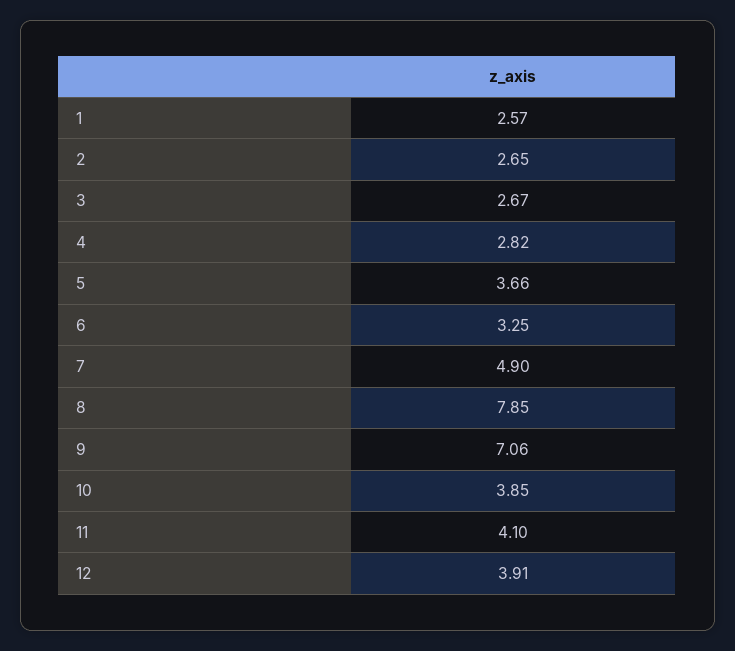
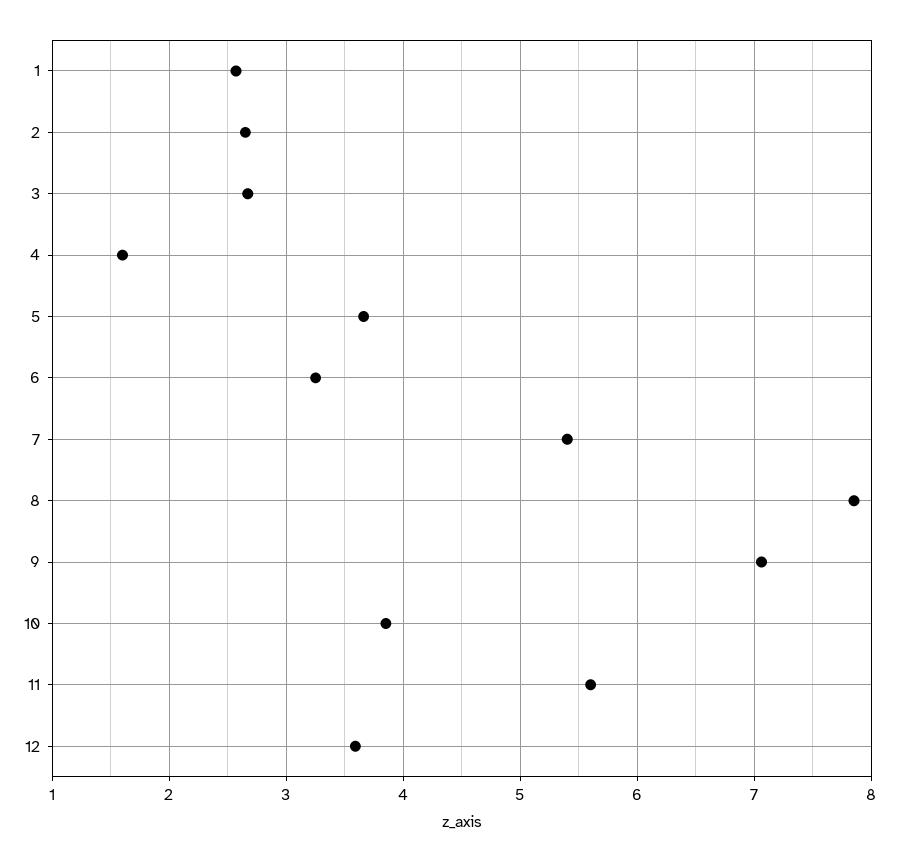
  {
    "1": 2.57,
    "2": 2.65,
    "3": 2.67,
-   "4": 2.82,
+   "4": 1.6,
    "5": 3.66,
    "6": 3.25,
-   "7": 4.9,
+   "7": 5.4,
    "8": 7.85,
    "9": 7.06,
    "10": 3.85,
-   "11": 4.1,
+   "11": 5.6,
-   "12": 3.91
+   "12": 3.6
  }

